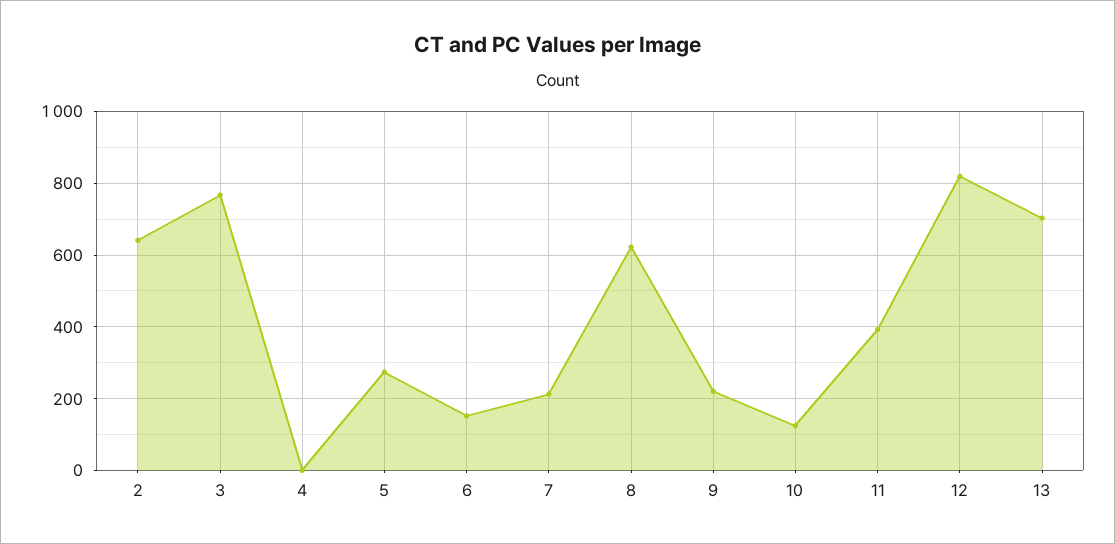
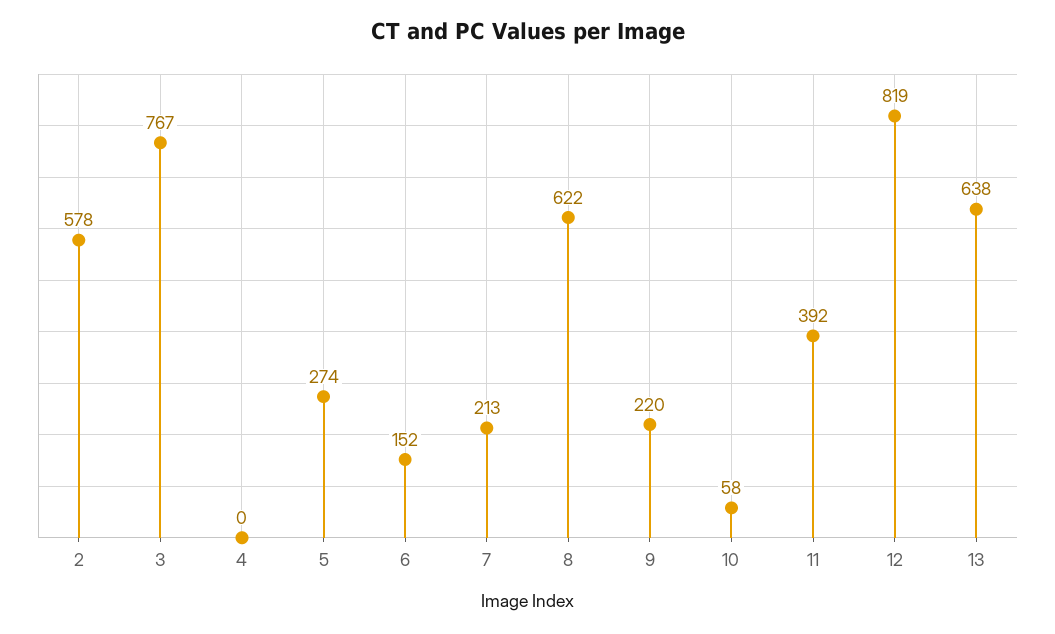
  {
-   "2": 640,
+   "2": 578,
    "3": 767,
    "4": 0,
    "5": 274,
    "6": 152,
    "7": 213,
    "8": 622,
    "9": 220,
-   "10": 120,
+   "10": 58,
    "11": 392,
    "12": 819,
-   "13": 700
+   "13": 638
  }

